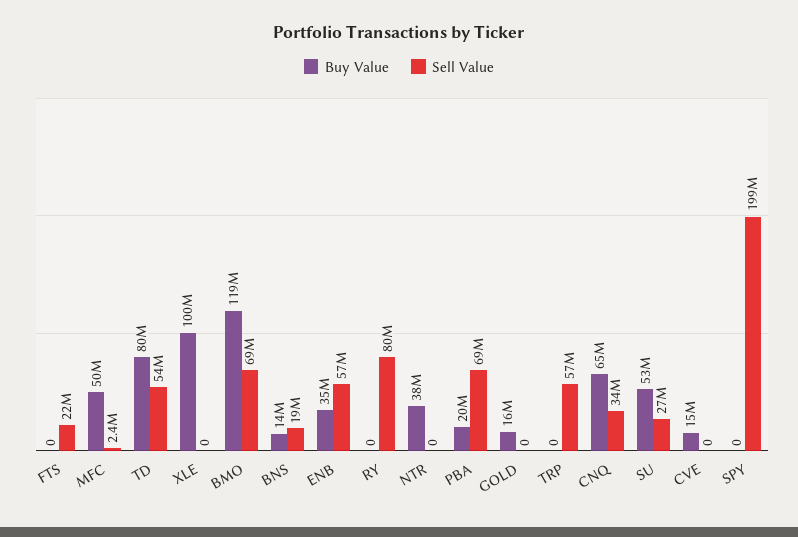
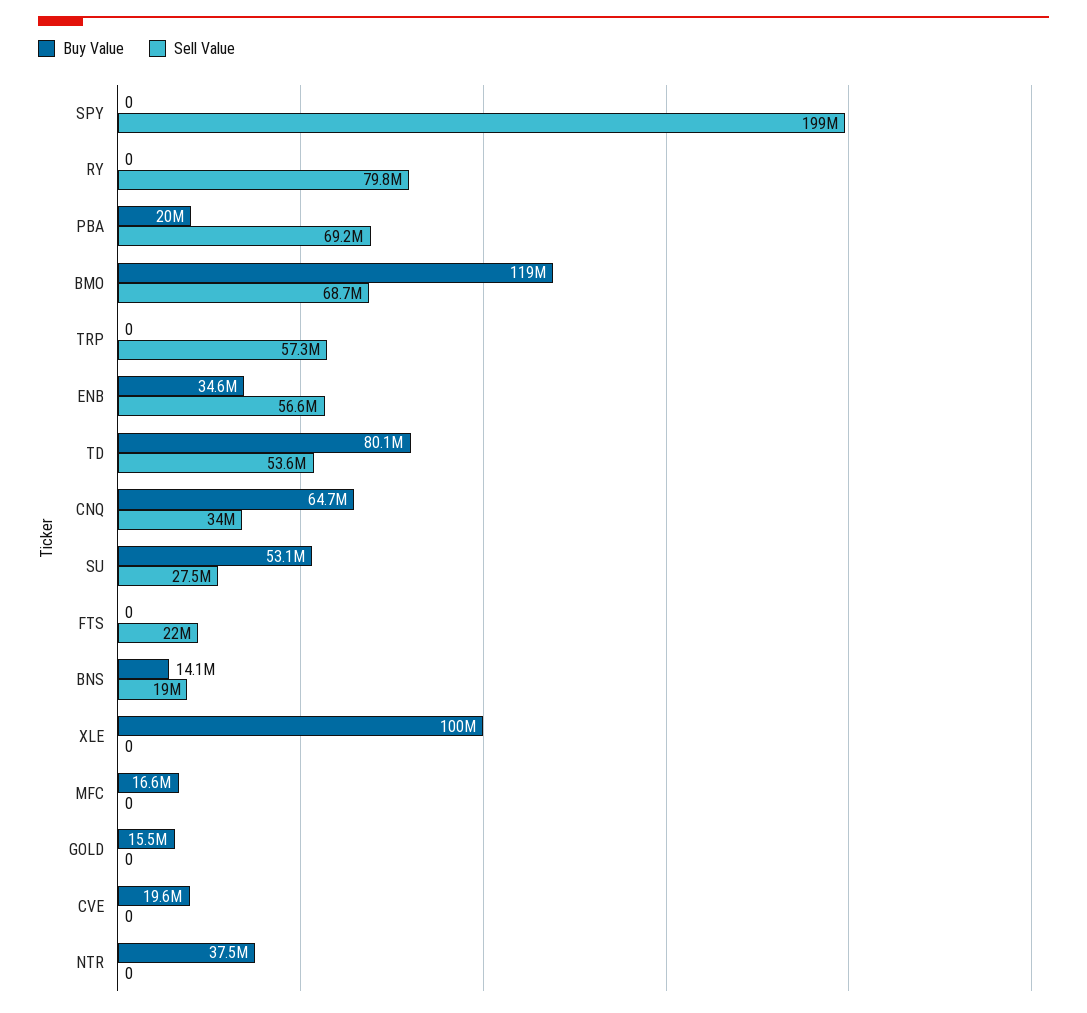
  {
    "Buy Value": {
      "FTS": 0,
-     "MFC": 50000000,
+     "MFC": 16600000,
      "TD": 80100000,
      "XLE": 100000000,
      "BMO": 119000000,
      "BNS": 14100000,
      "ENB": 34600000,
      "RY": 0,
      "NTR": 37500000,
      "PBA": 20000000,
      "GOLD": 15500000,
      "TRP": 0,
      "CNQ": 64700000,
      "SU": 53100000,
-     "CVE": 15000000,
+     "CVE": 19600000,
      "SPY": 0
    },
    "Sell Value": {
      "FTS": 22000000,
-     "MFC": 2400000,
+     "MFC": 0,
      "TD": 53600000,
      "XLE": 0,
      "BMO": 68700000,
      "BNS": 19000000,
      "ENB": 56600000,
      "RY": 79800000,
      "NTR": 0,
      "PBA": 69200000,
      "GOLD": 0,
      "TRP": 57300000,
      "CNQ": 34000000,
      "SU": 27500000,
      "CVE": 0,
      "SPY": 199000000
    }
  }

